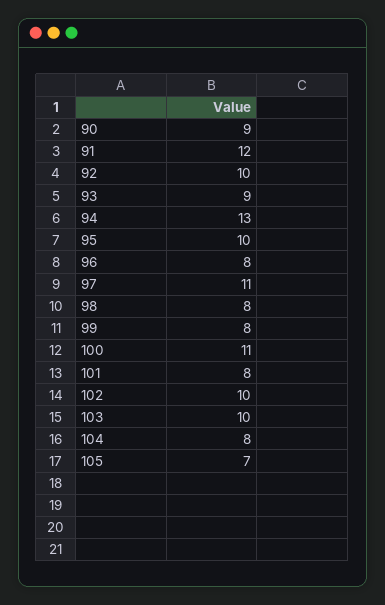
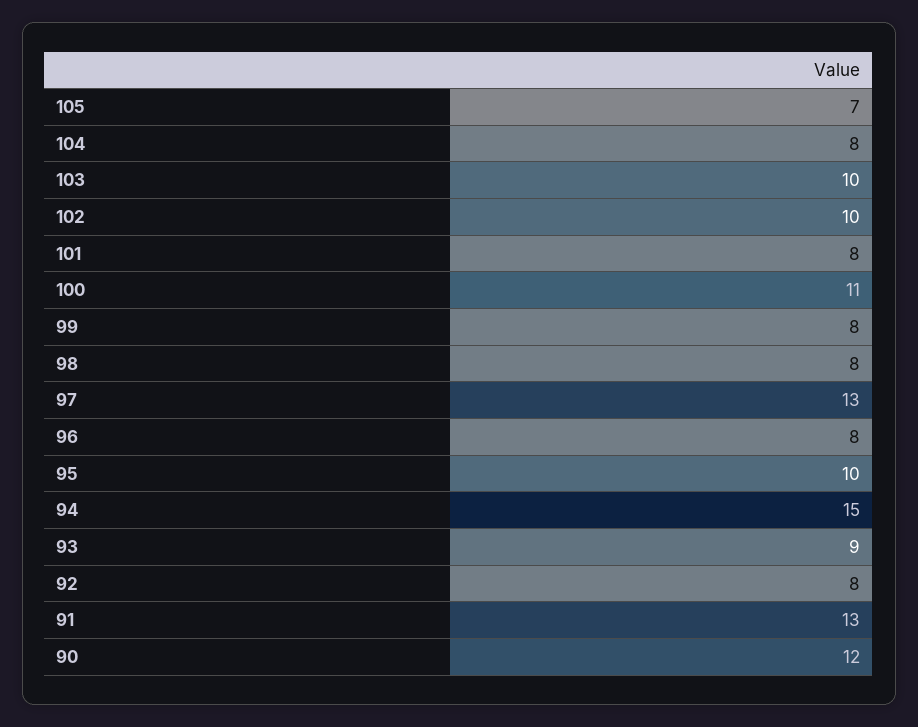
  {
-   "90": 9,
+   "90": 12,
-   "91": 12,
+   "91": 13,
-   "92": 10,
+   "92": 8,
    "93": 9,
-   "94": 13,
+   "94": 15,
    "95": 10,
    "96": 8,
-   "97": 11,
+   "97": 13,
    "98": 8,
    "99": 8,
    "100": 11,
    "101": 8,
    "102": 10,
    "103": 10,
    "104": 8,
    "105": 7
  }

